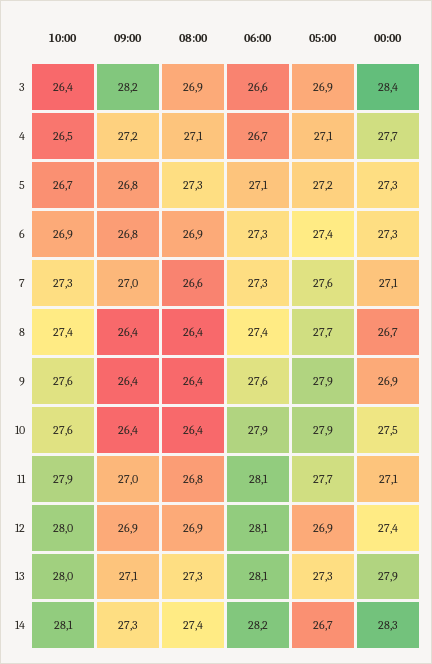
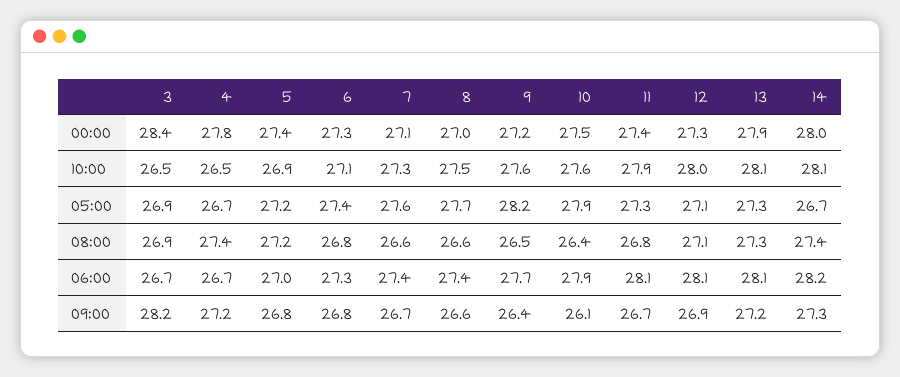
  {
    "10:00": {
-     "3": 26.4,
+     "3": 26.5,
      "4": 26.5,
-     "5": 26.7,
+     "5": 26.9,
-     "6": 26.9,
+     "6": 27.1,
      "7": 27.3,
-     "8": 27.4,
+     "8": 27.5,
      "9": 27.6,
      "10": 27.6,
      "11": 27.9,
      "12": 28,
-     "13": 28,
+     "13": 28.1,
      "14": 28.1
    },
    "09:00": {
      "3": 28.2,
      "4": 27.2,
      "5": 26.8,
      "6": 26.8,
-     "7": 27,
+     "7": 26.7,
-     "8": 26.4,
+     "8": 26.6,
      "9": 26.4,
-     "10": 26.4,
+     "10": 26.1,
-     "11": 27,
+     "11": 26.7,
      "12": 26.9,
-     "13": 27.1,
+     "13": 27.2,
      "14": 27.3
    },
    "08:00": {
      "3": 26.9,
-     "4": 27.1,
+     "4": 27.4,
-     "5": 27.3,
+     "5": 27.2,
-     "6": 26.9,
+     "6": 26.8,
      "7": 26.6,
-     "8": 26.4,
+     "8": 26.6,
-     "9": 26.4,
+     "9": 26.5,
      "10": 26.4,
      "11": 26.8,
-     "12": 26.9,
+     "12": 27.1,
      "13": 27.3,
      "14": 27.4
    },
    "06:00": {
-     "3": 26.6,
+     "3": 26.7,
      "4": 26.7,
-     "5": 27.1,
+     "5": 27,
      "6": 27.3,
-     "7": 27.3,
+     "7": 27.4,
      "8": 27.4,
-     "9": 27.6,
+     "9": 27.7,
      "10": 27.9,
      "11": 28.1,
      "12": 28.1,
      "13": 28.1,
      "14": 28.2
    },
    "05:00": {
      "3": 26.9,
-     "4": 27.1,
+     "4": 26.7,
      "5": 27.2,
      "6": 27.4,
      "7": 27.6,
      "8": 27.7,
-     "9": 27.9,
+     "9": 28.2,
      "10": 27.9,
-     "11": 27.7,
+     "11": 27.3,
-     "12": 26.9,
+     "12": 27.1,
      "13": 27.3,
      "14": 26.7
    },
    "00:00": {
      "3": 28.4,
-     "4": 27.7,
+     "4": 27.8,
-     "5": 27.3,
+     "5": 27.4,
      "6": 27.3,
      "7": 27.1,
-     "8": 26.7,
+     "8": 27,
-     "9": 26.9,
+     "9": 27.2,
      "10": 27.5,
-     "11": 27.1,
+     "11": 27.4,
-     "12": 27.4,
+     "12": 27.3,
      "13": 27.9,
-     "14": 28.3
+     "14": 28
    }
  }

